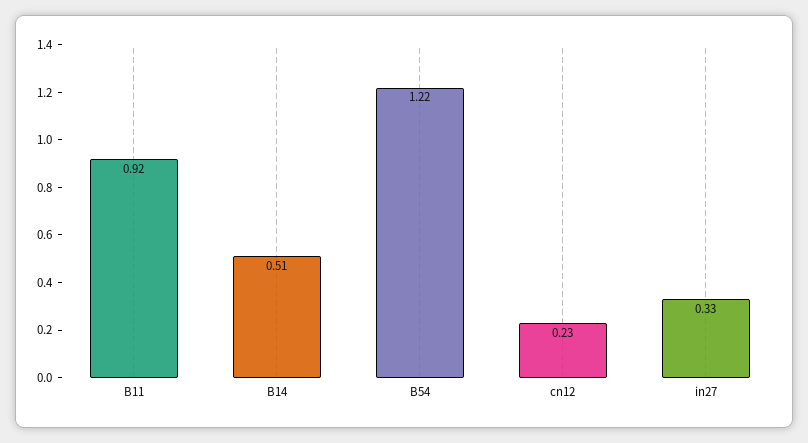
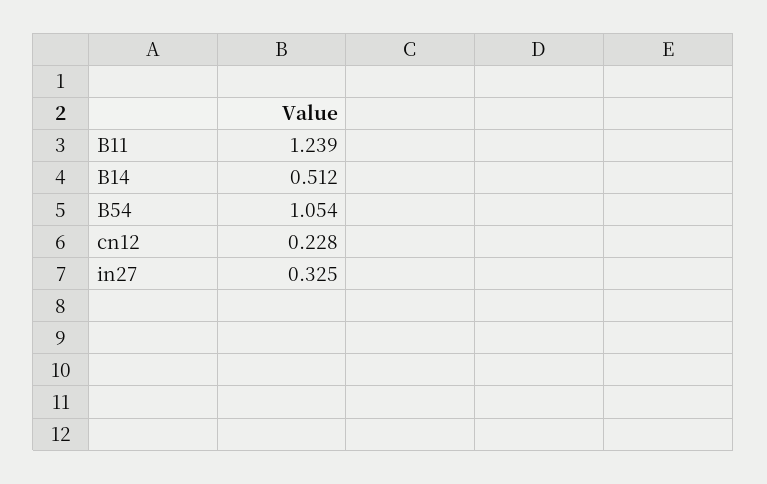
  {
-   "B11": 0.92,
+   "B11": 1.239,
    "B14": 0.512,
-   "B54": 1.22,
+   "B54": 1.054,
    "cn12": 0.228,
    "in27": 0.325
  }

